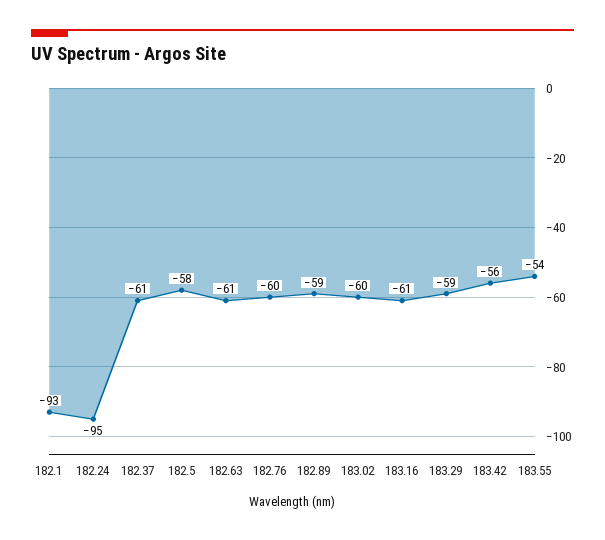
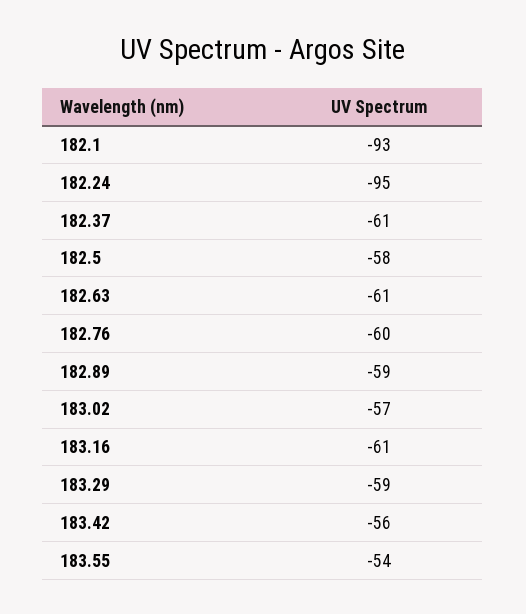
  {
    "182.1": -93,
    "182.24": -95,
    "182.37": -61,
    "182.5": -58,
    "182.63": -61,
    "182.76": -60,
    "182.89": -59,
-   "183.02": -60,
+   "183.02": -57,
    "183.16": -61,
    "183.29": -59,
    "183.42": -56,
    "183.55": -54
  }

